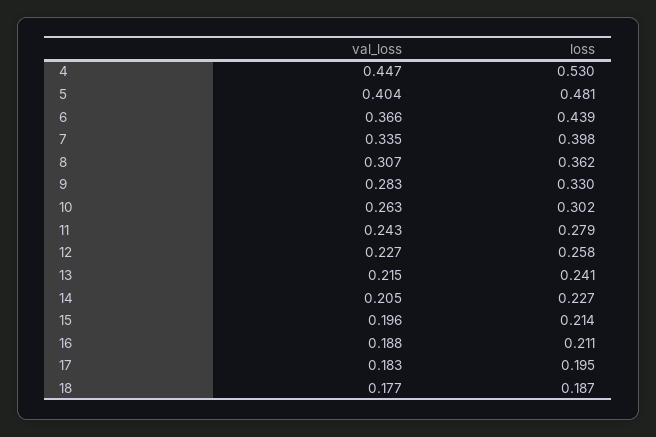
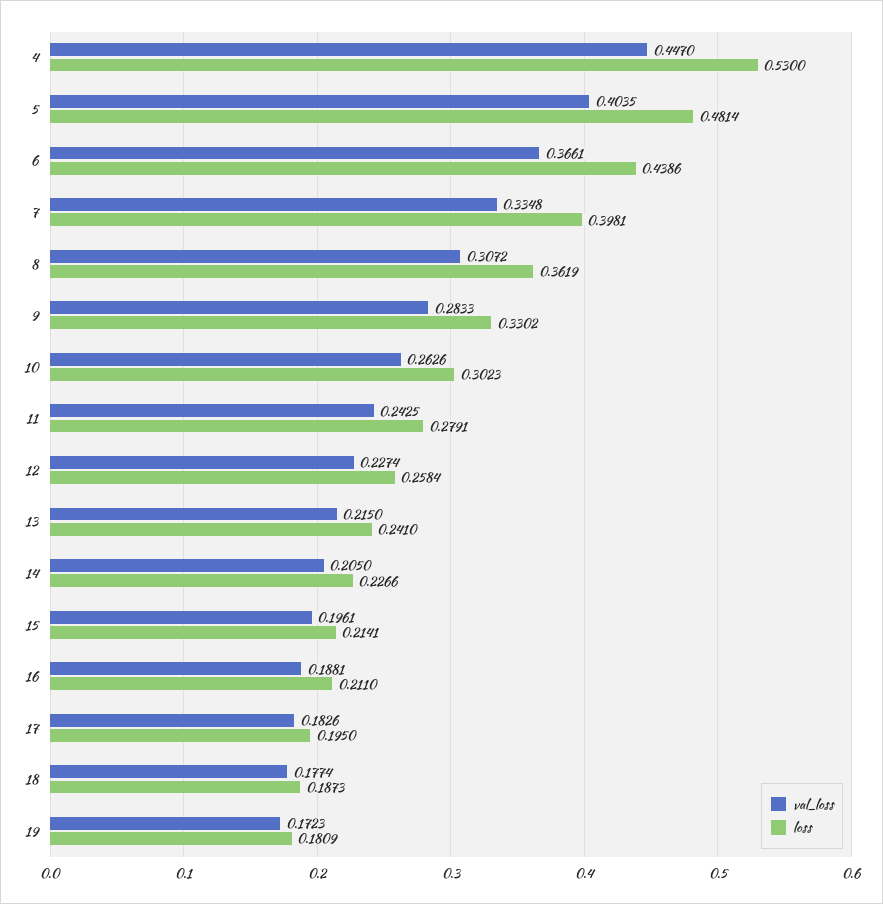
  {
    "val_loss": {
      "4": 0.447,
      "5": 0.4035,
      "6": 0.3661,
      "7": 0.3348,
      "8": 0.3072,
      "9": 0.2833,
      "10": 0.2626,
      "11": 0.2425,
      "12": 0.2274,
      "13": 0.215,
      "14": 0.205,
      "15": 0.1961,
      "16": 0.1881,
      "17": 0.1826,
-     "18": 0.1774
+     "18": 0.1774,
+     "19": 0.1723
    },
    "loss": {
      "4": 0.53,
      "5": 0.4814,
      "6": 0.4386,
      "7": 0.3981,
      "8": 0.3619,
      "9": 0.3302,
      "10": 0.3023,
      "11": 0.2791,
      "12": 0.2584,
      "13": 0.241,
      "14": 0.2266,
      "15": 0.2141,
      "16": 0.211,
      "17": 0.195,
-     "18": 0.1873
+     "18": 0.1873,
+     "19": 0.1809
    }
  }

